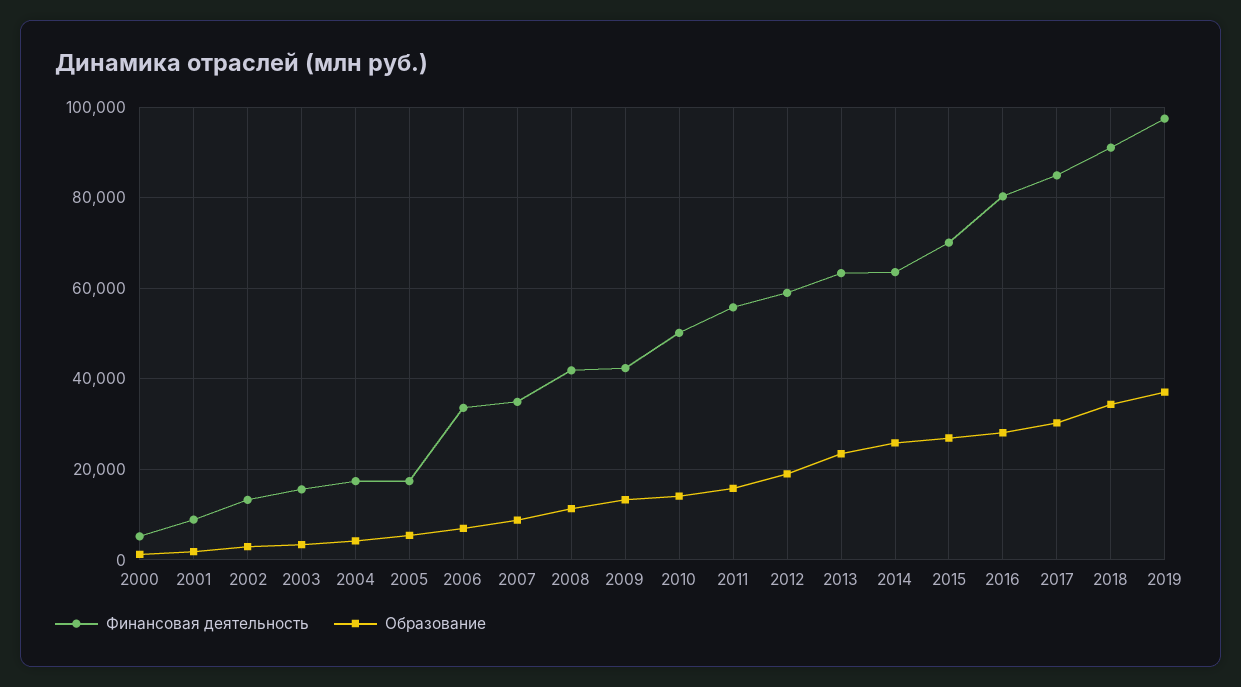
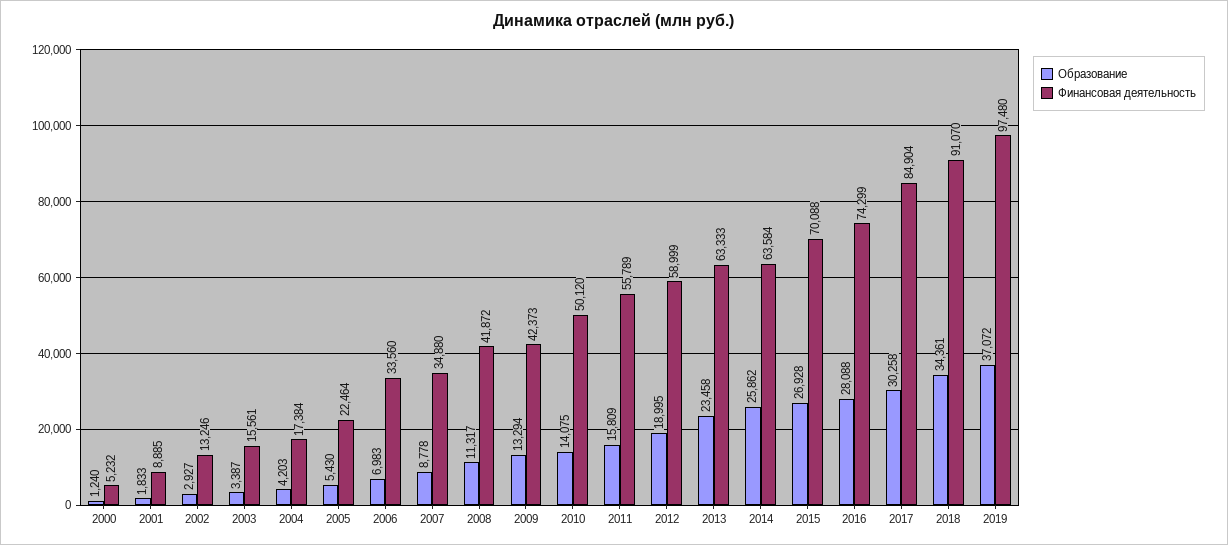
  {
    "Финансовая деятельность": {
      "2000": 5232,
      "2001": 8885,
      "2002": 13246,
      "2003": 15561,
      "2004": 17384,
-     "2005": 18000,
+     "2005": 22464,
      "2006": 33560,
      "2007": 34880,
      "2008": 41872,
      "2009": 42373,
      "2010": 50120,
      "2011": 55789,
      "2012": 58999,
      "2013": 63333,
      "2014": 63584,
      "2015": 70088,
-     "2016": 80000,
+     "2016": 74299,
      "2017": 84904,
      "2018": 91070,
      "2019": 97480
    },
    "Образование": {
      "2000": 1240,
      "2001": 1833,
      "2002": 2927,
      "2003": 3387,
      "2004": 4203,
      "2005": 5430,
      "2006": 6983,
      "2007": 8778,
      "2008": 11317,
      "2009": 13294,
      "2010": 14075,
      "2011": 15809,
      "2012": 18995,
      "2013": 23458,
      "2014": 25862,
      "2015": 26928,
      "2016": 28088,
      "2017": 30258,
      "2018": 34361,
      "2019": 37072
    }
  }

